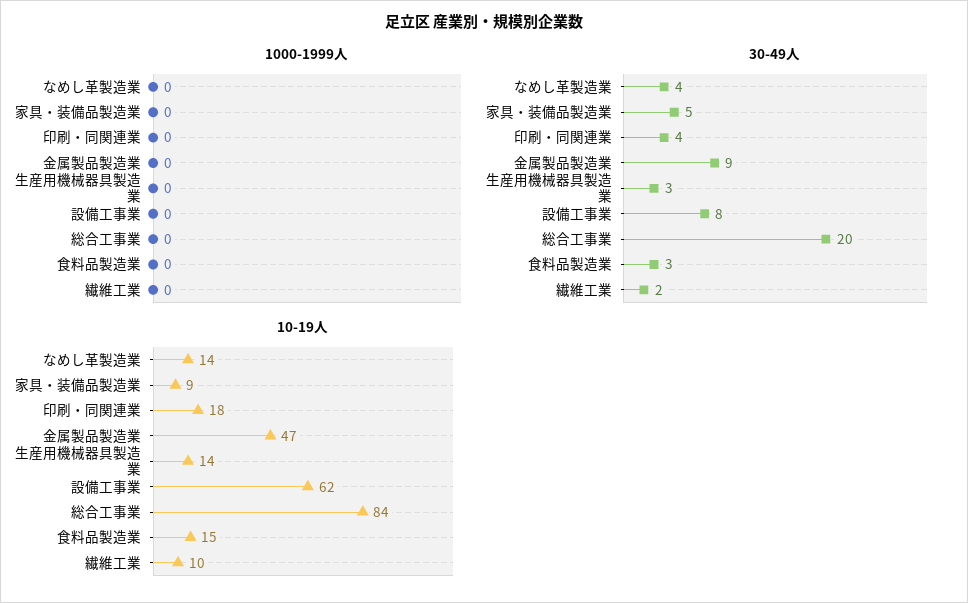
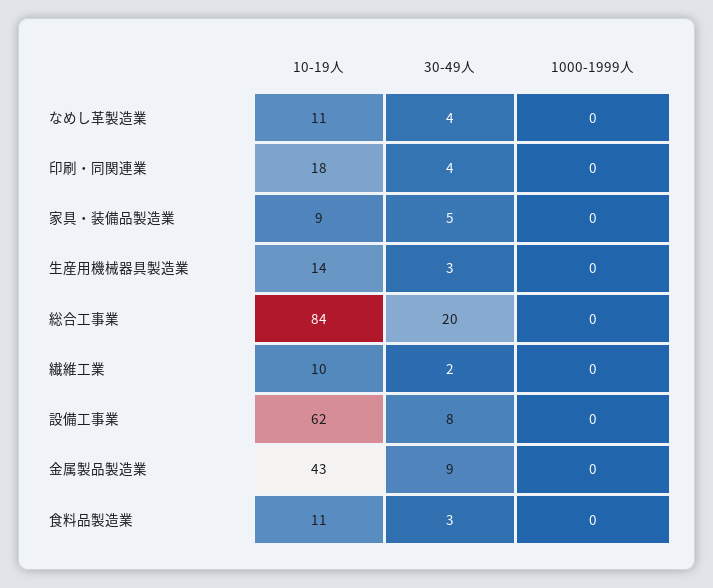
  {
    "1000-1999人": {
      "なめし革製造業": 0,
      "家具・装備品製造業": 0,
      "印刷・同関連業": 0,
      "金属製品製造業": 0,
      "生産用機械器具製造業": 0,
      "設備工事業": 0,
      "総合工事業": 0,
      "食料品製造業": 0,
      "繊維工業": 0
    },
    "30-49人": {
      "なめし革製造業": 4,
      "家具・装備品製造業": 5,
      "印刷・同関連業": 4,
      "金属製品製造業": 9,
      "生産用機械器具製造業": 3,
      "設備工事業": 8,
      "総合工事業": 20,
      "食料品製造業": 3,
      "繊維工業": 2
    },
    "10-19人": {
-     "なめし革製造業": 14,
+     "なめし革製造業": 11,
      "家具・装備品製造業": 9,
      "印刷・同関連業": 18,
-     "金属製品製造業": 47,
+     "金属製品製造業": 43,
      "生産用機械器具製造業": 14,
      "設備工事業": 62,
      "総合工事業": 84,
-     "食料品製造業": 15,
+     "食料品製造業": 11,
      "繊維工業": 10
    }
  }

